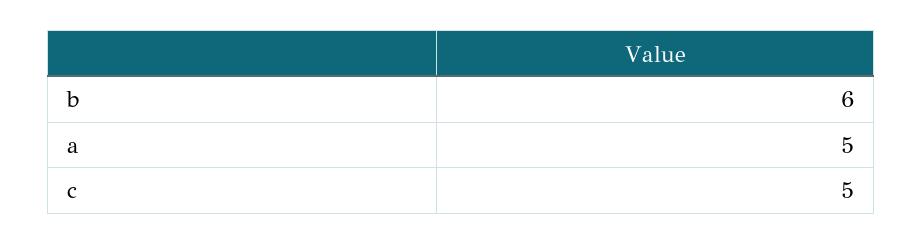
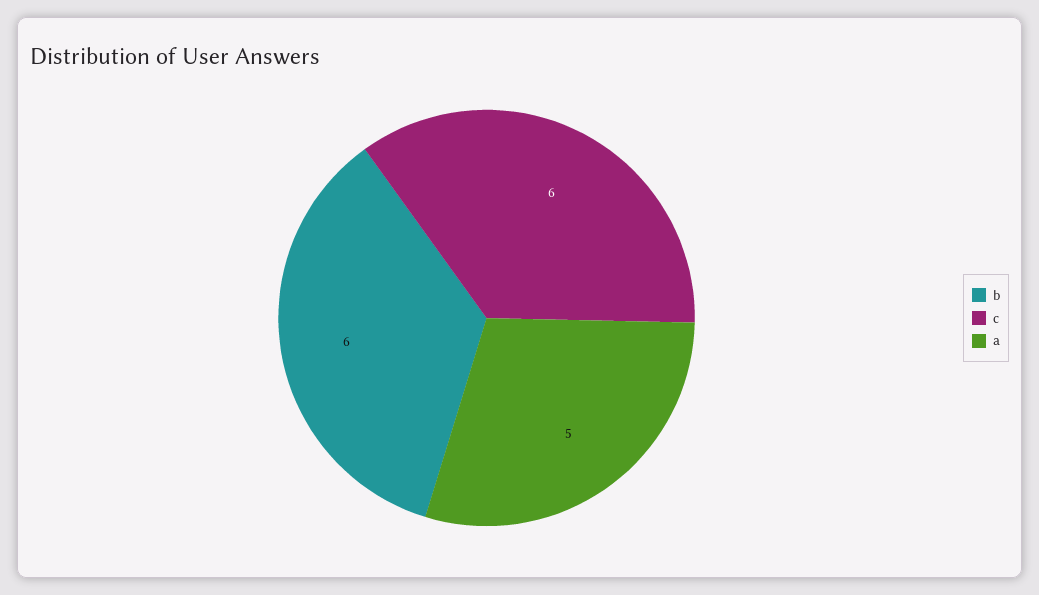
  {
    "b": 6,
    "a": 5,
-   "c": 5
+   "c": 6
  }

